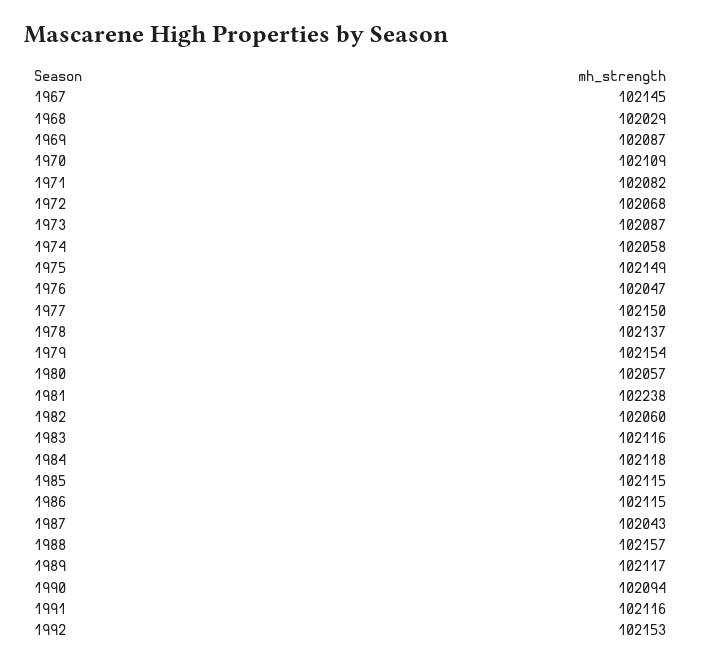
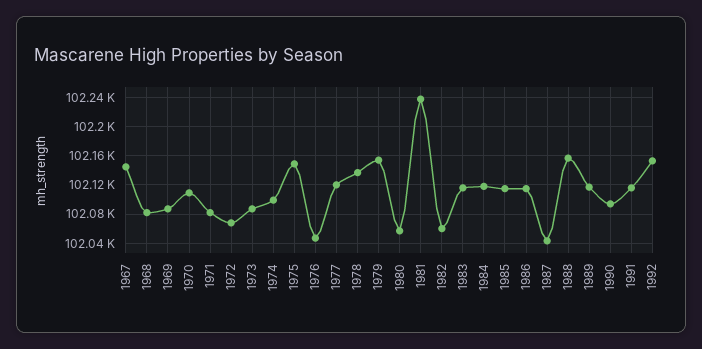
  {
    "1967": 102145,
-   "1968": 102029,
+   "1968": 102080,
    "1969": 102087,
    "1970": 102109,
    "1971": 102082,
    "1972": 102068,
    "1973": 102087,
-   "1974": 102058,
+   "1974": 102100,
    "1975": 102149,
    "1976": 102047,
-   "1977": 102150,
+   "1977": 102120,
    "1978": 102137,
    "1979": 102154,
    "1980": 102057,
    "1981": 102238,
    "1982": 102060,
    "1983": 102116,
    "1984": 102118,
    "1985": 102115,
    "1986": 102115,
    "1987": 102043,
    "1988": 102157,
    "1989": 102117,
    "1990": 102094,
    "1991": 102116,
    "1992": 102153
  }

